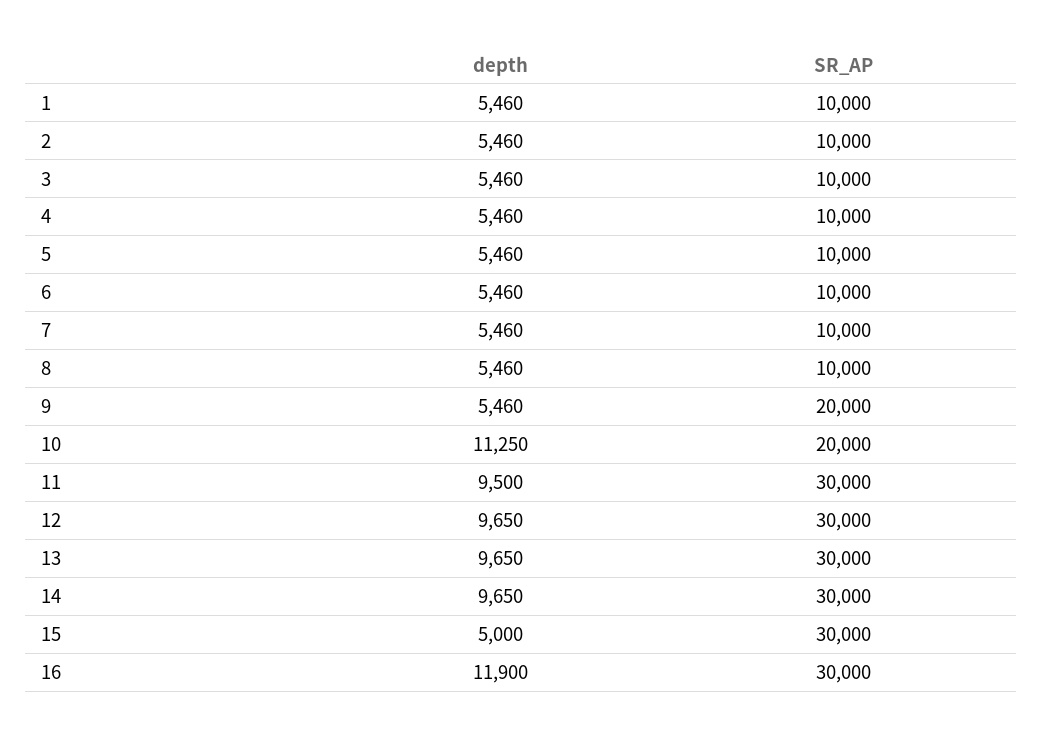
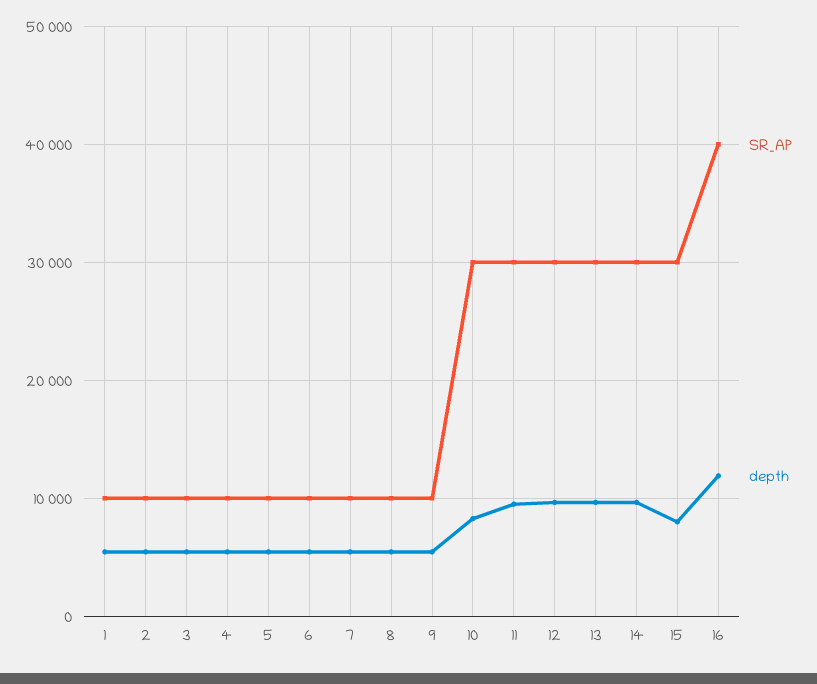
  {
    "depth": {
      "1": 5460,
      "2": 5460,
      "3": 5460,
      "4": 5460,
      "5": 5460,
      "6": 5460,
      "7": 5460,
      "8": 5460,
      "9": 5460,
-     "10": 11250,
+     "10": 8000,
      "11": 9500,
      "12": 9650,
      "13": 9650,
      "14": 9650,
-     "15": 5000,
+     "15": 8000,
      "16": 11900
    },
    "SR_AP": {
      "1": 10000,
      "2": 10000,
      "3": 10000,
      "4": 10000,
      "5": 10000,
      "6": 10000,
      "7": 10000,
      "8": 10000,
-     "9": 20000,
+     "9": 10000,
-     "10": 20000,
+     "10": 30000,
      "11": 30000,
      "12": 30000,
      "13": 30000,
      "14": 30000,
      "15": 30000,
-     "16": 30000
+     "16": 40000
    }
  }

